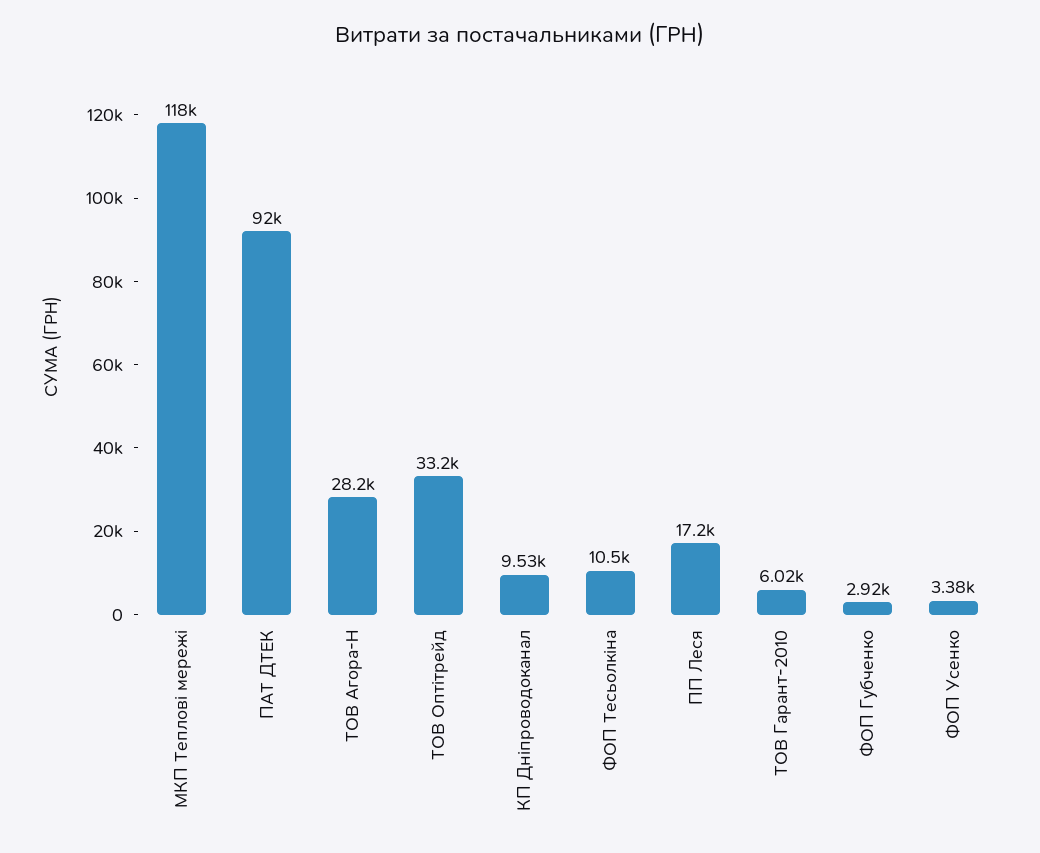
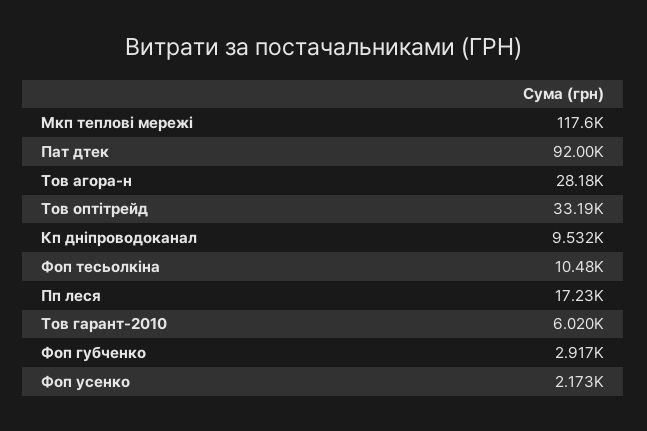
  {
    "МКП Теплові мережі": 117600,
    "ПАТ ДТЕК": 92000,
    "ТОВ Агора-Н": 28180,
    "ТОВ Оптітрейд": 33190,
    "КП Дніпроводоканал": 9532,
    "ФОП Тесьолкіна": 10480,
    "ПП Леся": 17230,
    "ТОВ Гарант-2010": 6020,
    "ФОП Губченко": 2917,
-   "ФОП Усенко": 3380
+   "ФОП Усенко": 2173
  }

